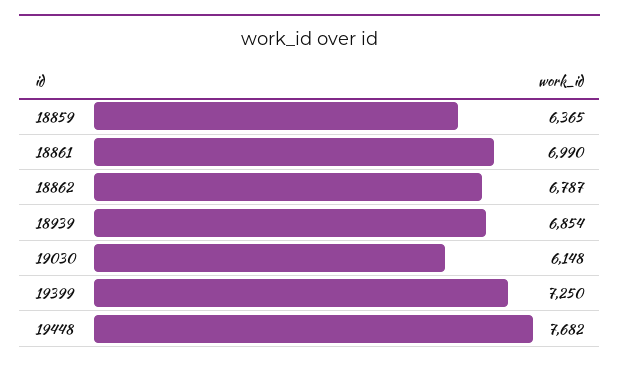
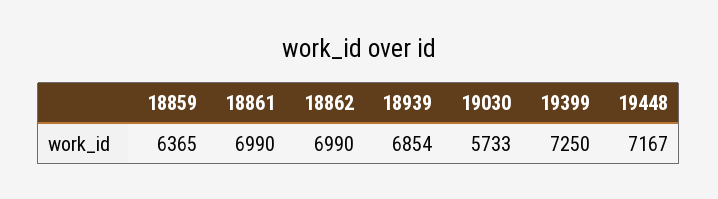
  {
    "18859": 6365,
    "18861": 6990,
-   "18862": 6787,
+   "18862": 6990,
    "18939": 6854,
-   "19030": 6148,
+   "19030": 5733,
    "19399": 7250,
-   "19448": 7682
+   "19448": 7167
  }

